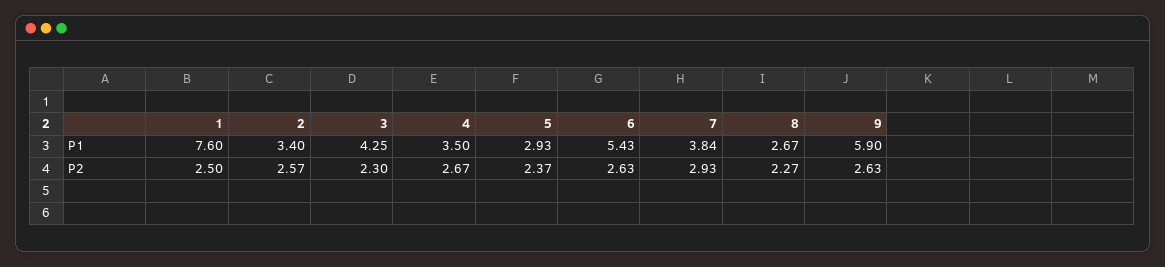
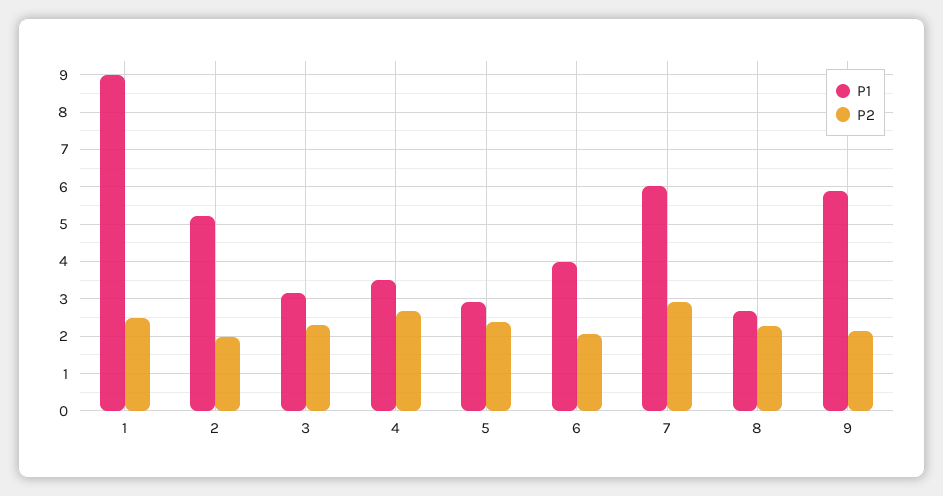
  {
    "P1": {
-     "1": 7.6,
+     "1": 9,
-     "2": 3.4,
+     "2": 5.2,
-     "3": 4.25,
+     "3": 3.2,
      "4": 3.5,
      "5": 2.93,
-     "6": 5.43,
+     "6": 4,
-     "7": 3.84,
+     "7": 6,
      "8": 2.67,
      "9": 5.9
    },
    "P2": {
      "1": 2.5,
-     "2": 2.57,
+     "2": 2,
      "3": 2.3,
      "4": 2.67,
      "5": 2.37,
-     "6": 2.63,
+     "6": 2,
      "7": 2.93,
      "8": 2.27,
-     "9": 2.63
+     "9": 2.2
    }
  }

